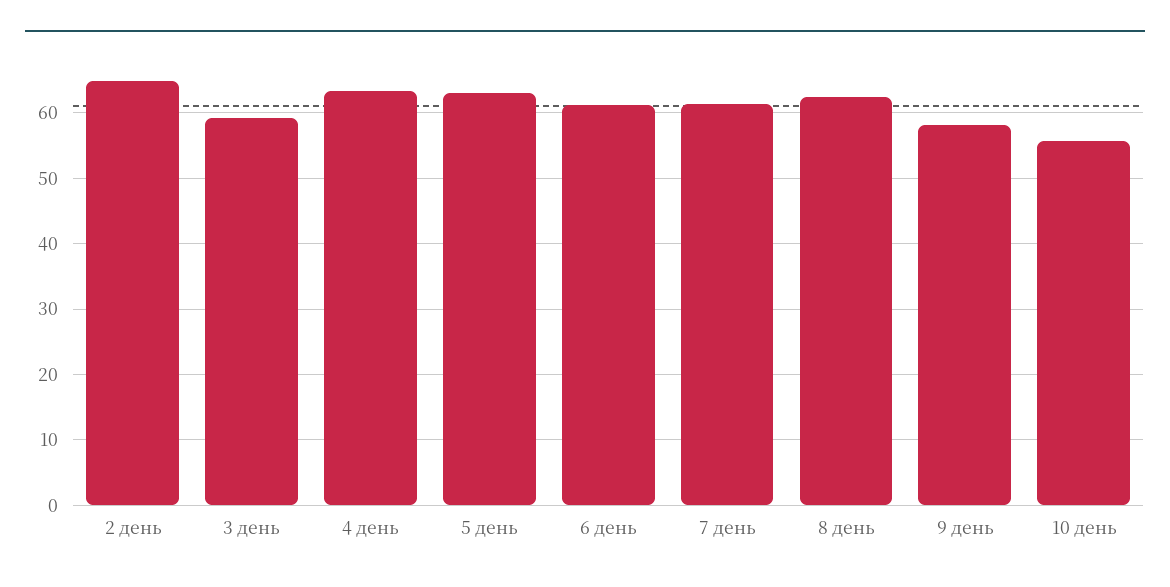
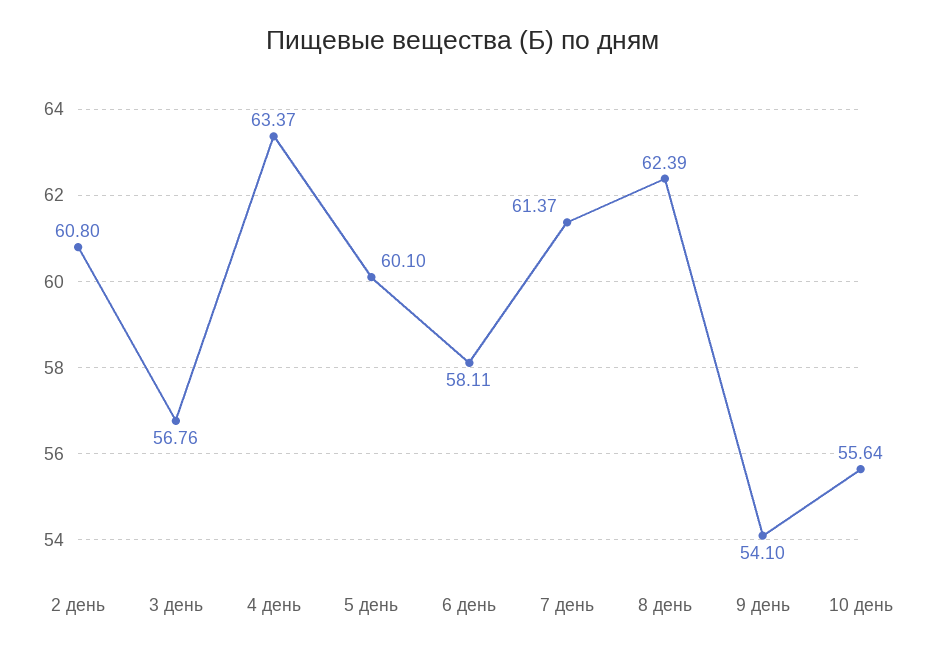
  {
-   "2 день": 65,
+   "2 день": 60.8,
-   "3 день": 59,
+   "3 день": 56.76,
    "4 день": 63.37,
-   "5 день": 63,
+   "5 день": 60.1,
-   "6 день": 61,
+   "6 день": 58.11,
    "7 день": 61.37,
    "8 день": 62.39,
-   "9 день": 58,
+   "9 день": 54.1,
    "10 день": 55.64
  }

